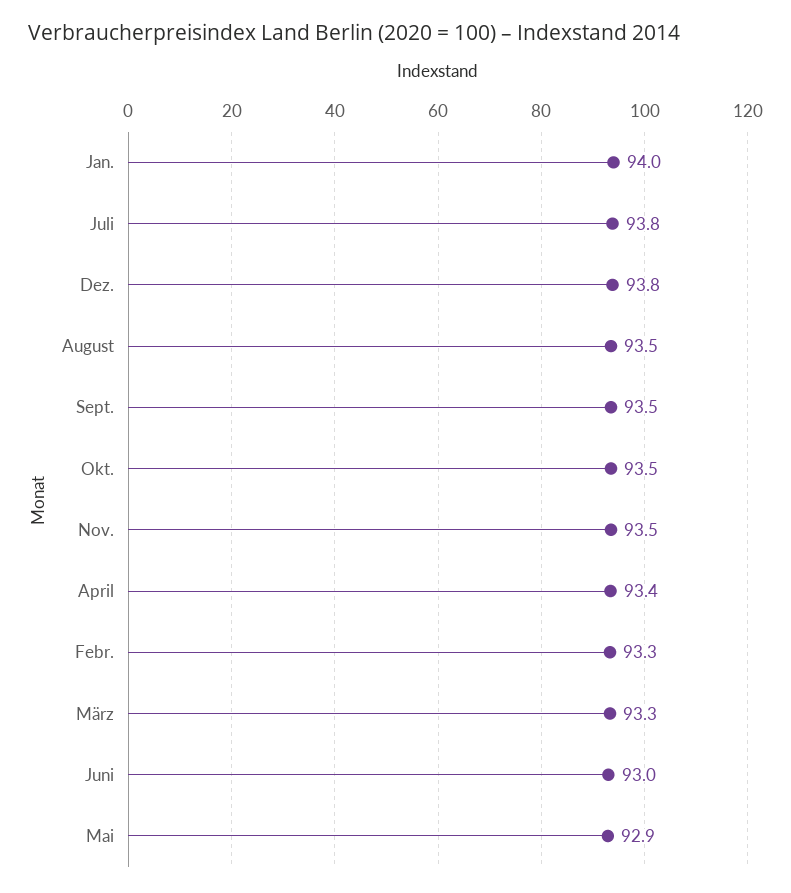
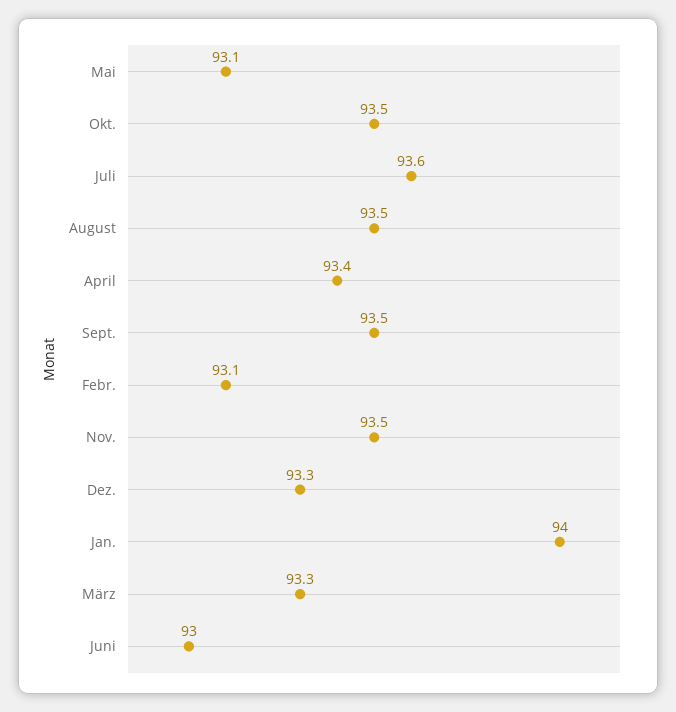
  {
    "Jan.": 94,
-   "Juli": 93.8,
+   "Juli": 93.6,
-   "Dez.": 93.8,
+   "Dez.": 93.3,
    "August": 93.5,
    "Sept.": 93.5,
    "Okt.": 93.5,
    "Nov.": 93.5,
    "April": 93.4,
-   "Febr.": 93.3,
+   "Febr.": 93.1,
    "März": 93.3,
    "Juni": 93,
-   "Mai": 92.9
+   "Mai": 93.1
  }

